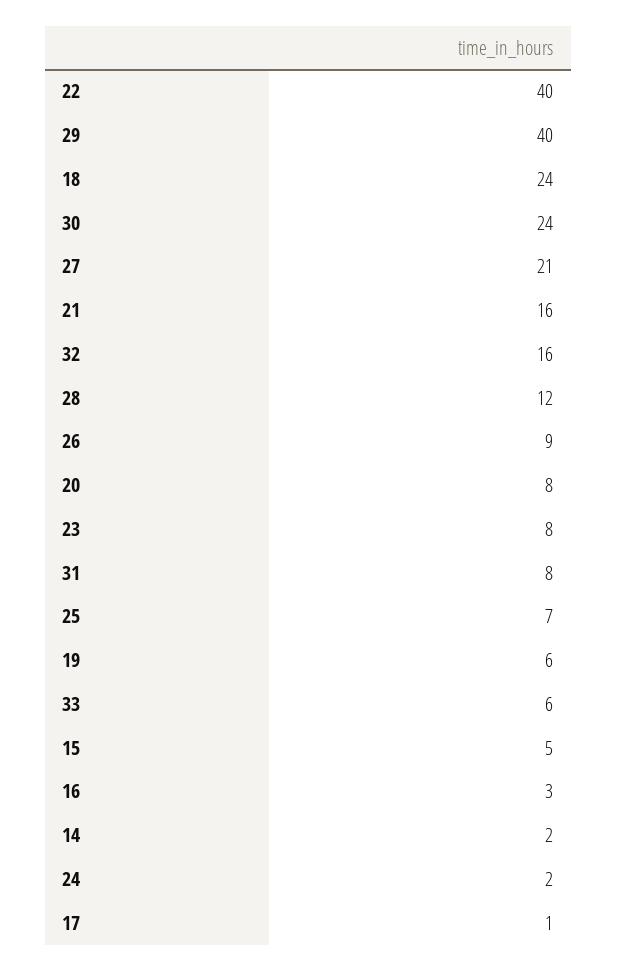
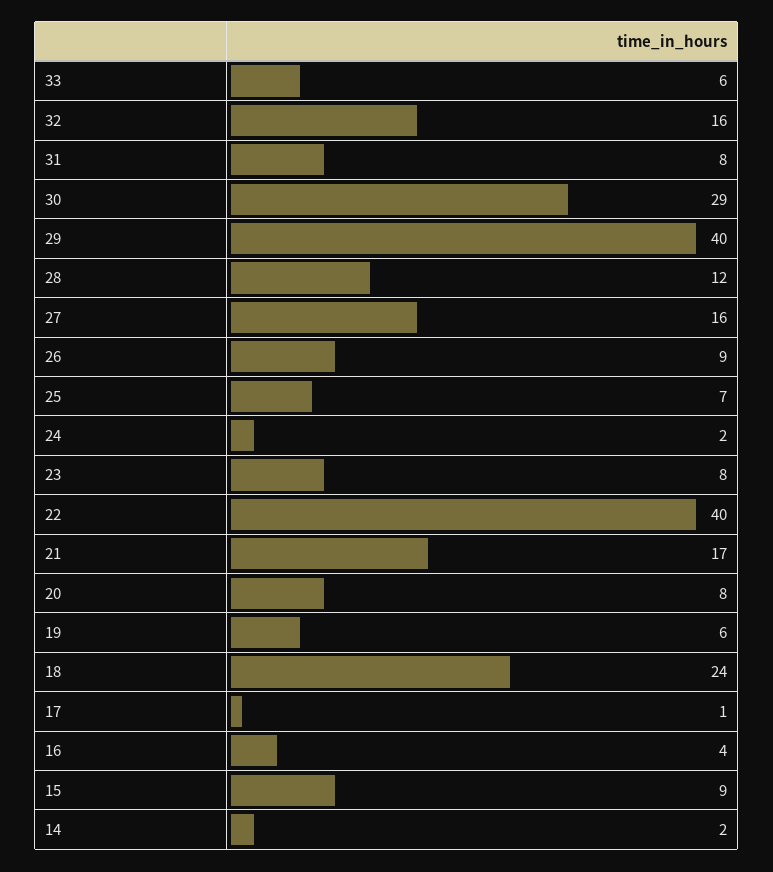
  {
    "22": 40,
    "29": 40,
    "18": 24,
-   "30": 24,
+   "30": 29,
-   "27": 21,
+   "27": 16,
-   "21": 16,
+   "21": 17,
    "32": 16,
    "28": 12,
    "26": 9,
    "20": 8,
    "23": 8,
    "31": 8,
    "25": 7,
    "19": 6,
    "33": 6,
-   "15": 5,
+   "15": 9,
-   "16": 3,
+   "16": 4,
    "14": 2,
    "24": 2,
    "17": 1
  }

